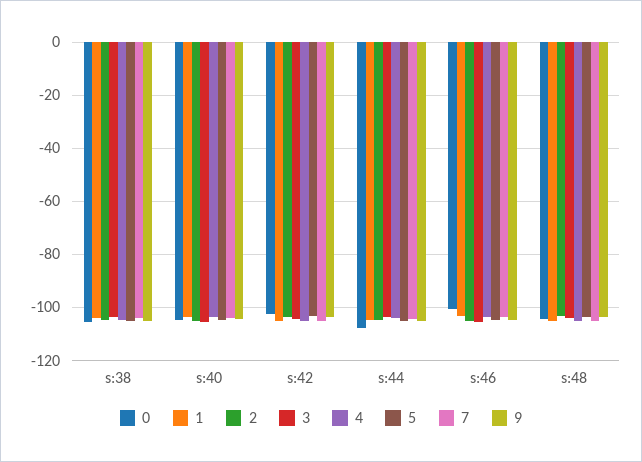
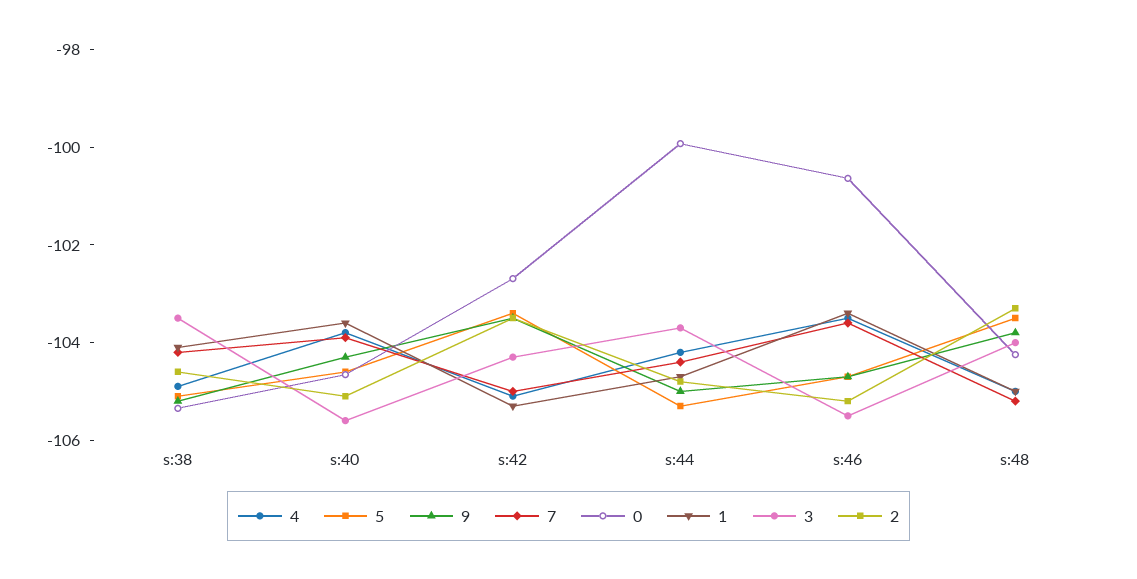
  {
    "0": {
      "s:38": -105.5,
      "s:40": -104.5,
      "s:42": -102.5,
-     "s:44": -107.5,
+     "s:44": -100,
      "s:46": -100.5,
      "s:48": -104.5
    },
    "1": {
      "s:38": -104,
      "s:40": -103.5,
      "s:42": -105.5,
      "s:44": -104.5,
      "s:46": -103.5,
      "s:48": -105
    },
    "2": {
      "s:38": -104.5,
      "s:40": -105,
      "s:42": -103.5,
      "s:44": -105,
      "s:46": -105,
      "s:48": -103.5
    },
    "3": {
      "s:38": -103.5,
      "s:40": -105.5,
      "s:42": -104.5,
      "s:44": -103.5,
      "s:46": -105.5,
      "s:48": -104
    },
    "4": {
      "s:38": -105,
      "s:40": -104,
      "s:42": -105,
      "s:44": -104,
      "s:46": -103.5,
      "s:48": -105
    },
    "5": {
      "s:38": -105,
      "s:40": -104.5,
      "s:42": -103.5,
      "s:44": -105.5,
      "s:46": -104.5,
      "s:48": -103.5
    },
    "7": {
      "s:38": -104,
      "s:40": -104,
      "s:42": -105,
      "s:44": -104.5,
      "s:46": -103.5,
      "s:48": -105
    },
    "9": {
      "s:38": -105,
      "s:40": -104.5,
      "s:42": -103.5,
      "s:44": -105,
      "s:46": -104.5,
      "s:48": -104
    }
  }

